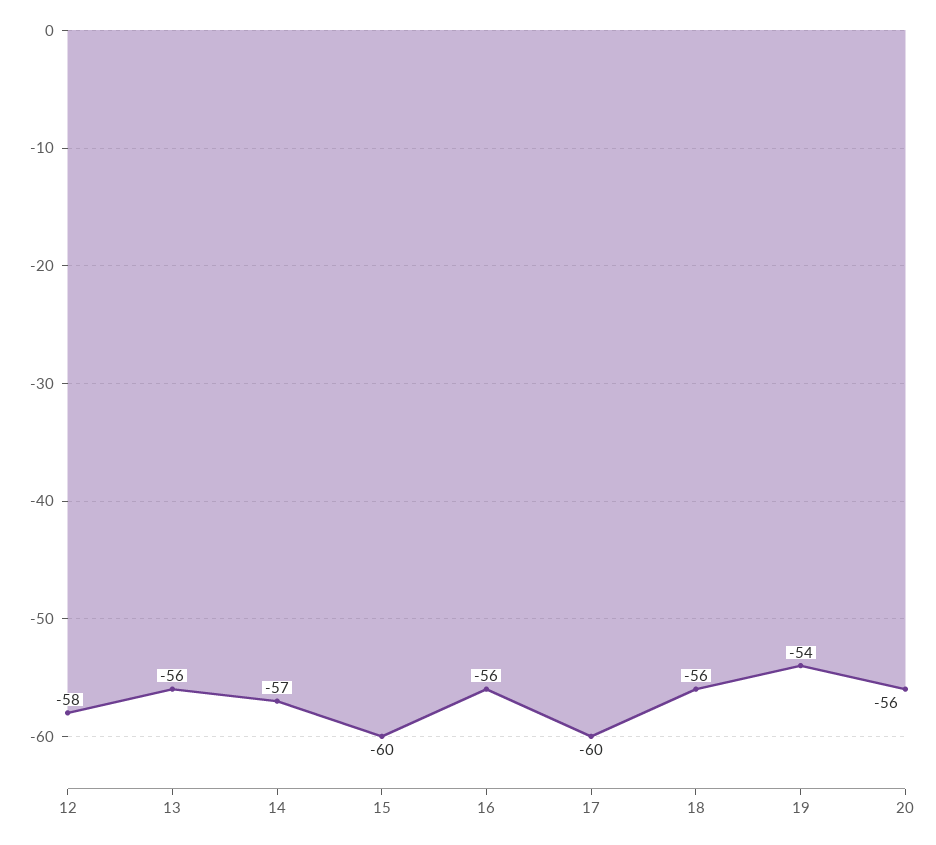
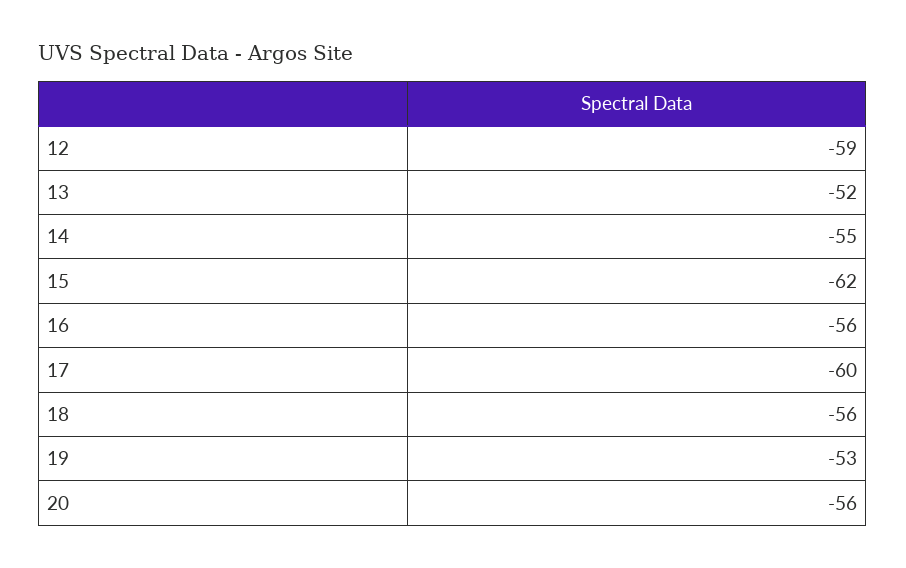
  {
-   "12": -58,
+   "12": -59,
-   "13": -56,
+   "13": -52,
-   "14": -57,
+   "14": -55,
-   "15": -60,
+   "15": -62,
    "16": -56,
    "17": -60,
    "18": -56,
-   "19": -54,
+   "19": -53,
    "20": -56
  }

